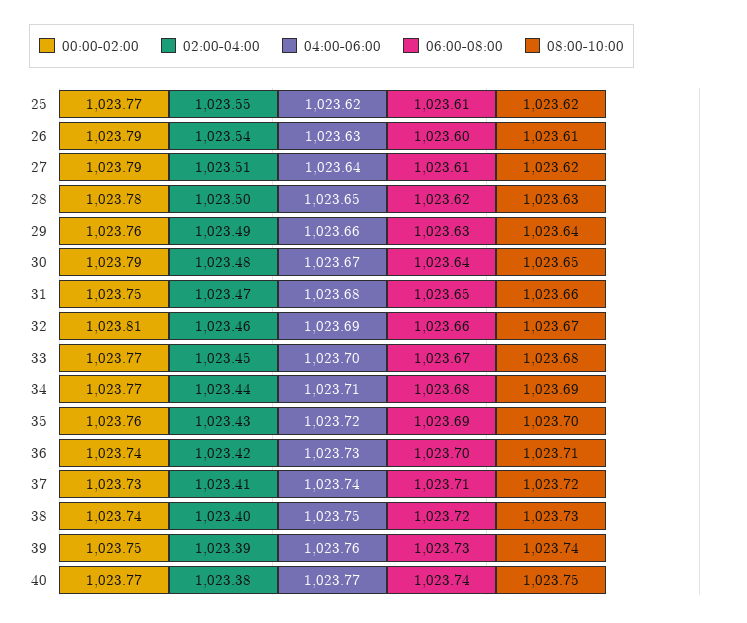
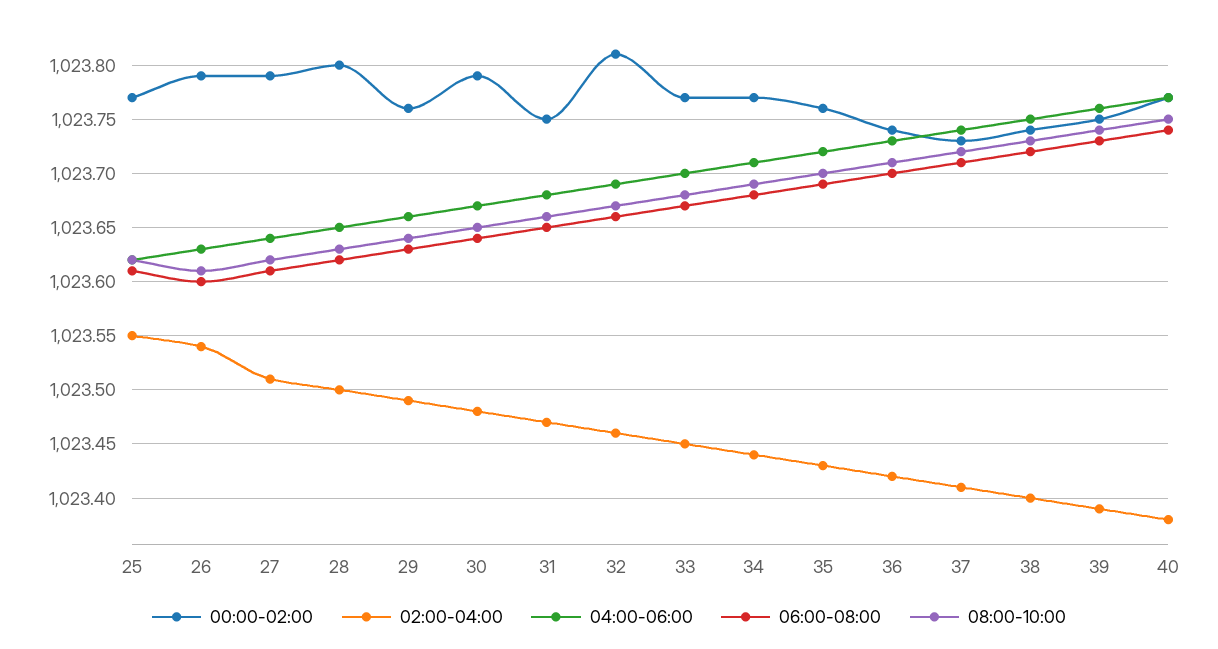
  {
    "00:00-02:00": {
      "25": 1023.77,
      "26": 1023.79,
      "27": 1023.79,
-     "28": 1023.78,
+     "28": 1023.8,
      "29": 1023.76,
      "30": 1023.79,
      "31": 1023.75,
      "32": 1023.81,
      "33": 1023.77,
      "34": 1023.77,
      "35": 1023.76,
      "36": 1023.74,
      "37": 1023.73,
      "38": 1023.74,
      "39": 1023.75,
      "40": 1023.77
    },
    "02:00-04:00": {
      "25": 1023.55,
      "26": 1023.54,
      "27": 1023.51,
      "28": 1023.5,
      "29": 1023.49,
      "30": 1023.48,
      "31": 1023.47,
      "32": 1023.46,
      "33": 1023.45,
      "34": 1023.44,
      "35": 1023.43,
      "36": 1023.42,
      "37": 1023.41,
      "38": 1023.4,
      "39": 1023.39,
      "40": 1023.38
    },
    "04:00-06:00": {
      "25": 1023.62,
      "26": 1023.63,
      "27": 1023.64,
      "28": 1023.65,
      "29": 1023.66,
      "30": 1023.67,
      "31": 1023.68,
      "32": 1023.69,
      "33": 1023.7,
      "34": 1023.71,
      "35": 1023.72,
      "36": 1023.73,
      "37": 1023.74,
      "38": 1023.75,
      "39": 1023.76,
      "40": 1023.77
    },
    "06:00-08:00": {
      "25": 1023.61,
      "26": 1023.6,
      "27": 1023.61,
      "28": 1023.62,
      "29": 1023.63,
      "30": 1023.64,
      "31": 1023.65,
      "32": 1023.66,
      "33": 1023.67,
      "34": 1023.68,
      "35": 1023.69,
      "36": 1023.7,
      "37": 1023.71,
      "38": 1023.72,
      "39": 1023.73,
      "40": 1023.74
    },
    "08:00-10:00": {
      "25": 1023.62,
      "26": 1023.61,
      "27": 1023.62,
      "28": 1023.63,
      "29": 1023.64,
      "30": 1023.65,
      "31": 1023.66,
      "32": 1023.67,
      "33": 1023.68,
      "34": 1023.69,
      "35": 1023.7,
      "36": 1023.71,
      "37": 1023.72,
      "38": 1023.73,
      "39": 1023.74,
      "40": 1023.75
    }
  }

